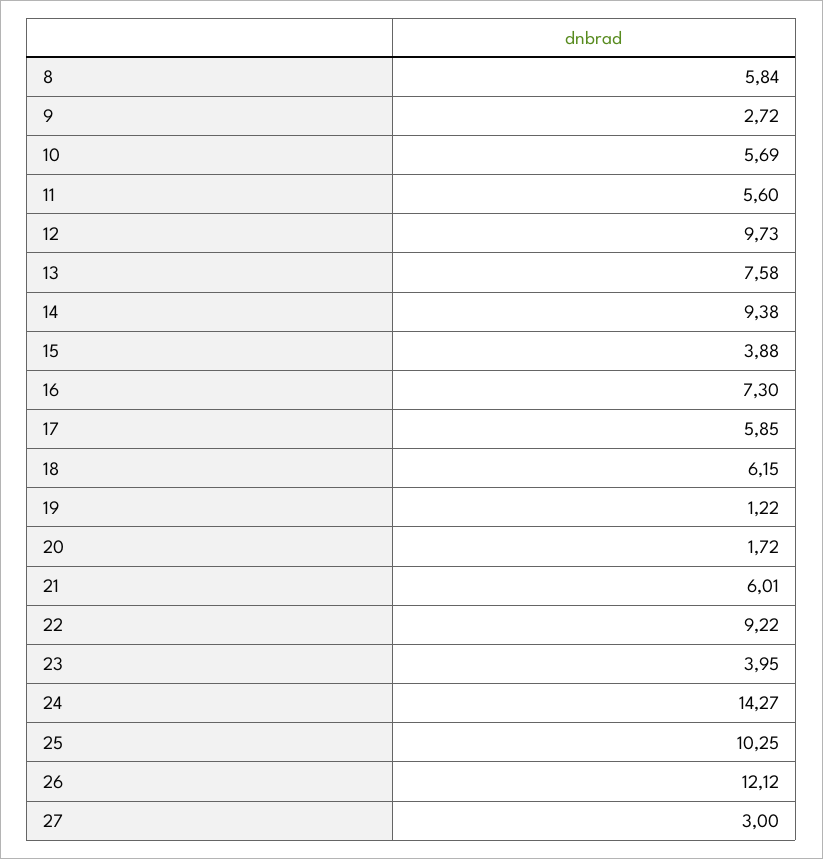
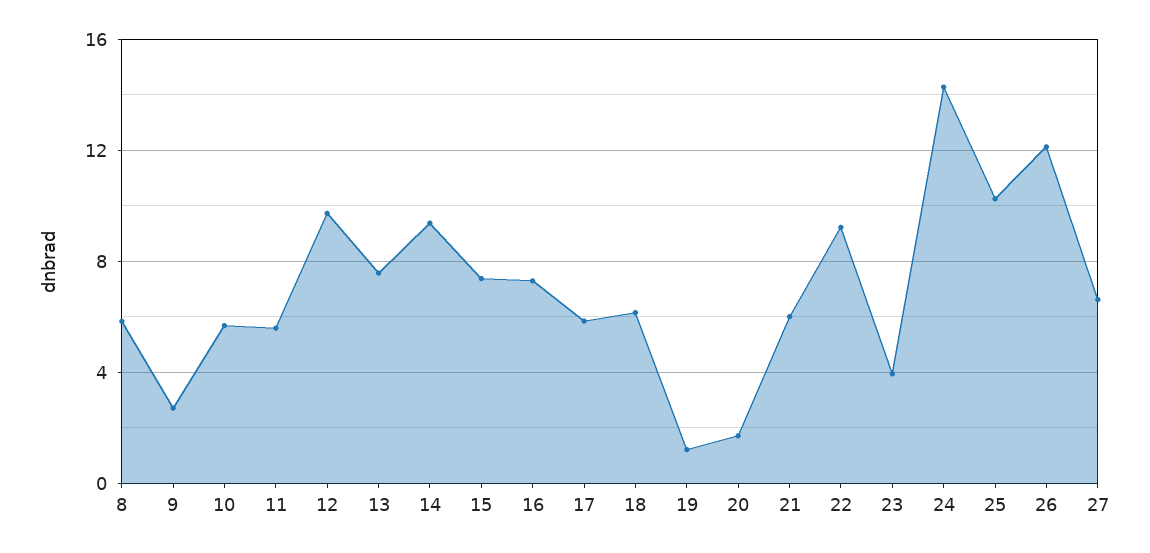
  {
    "8": 5.84,
    "9": 2.72,
    "10": 5.69,
    "11": 5.6,
    "12": 9.73,
    "13": 7.58,
    "14": 9.38,
-   "15": 3.88,
+   "15": 7.5,
    "16": 7.3,
    "17": 5.85,
    "18": 6.15,
    "19": 1.22,
    "20": 1.72,
    "21": 6.01,
    "22": 9.22,
    "23": 3.95,
    "24": 14.27,
    "25": 10.25,
    "26": 12.12,
-   "27": 3
+   "27": 6.5
  }

